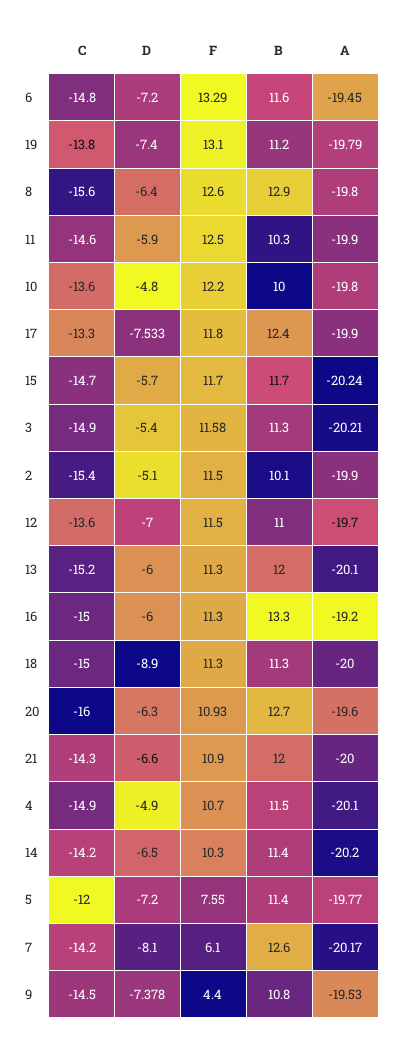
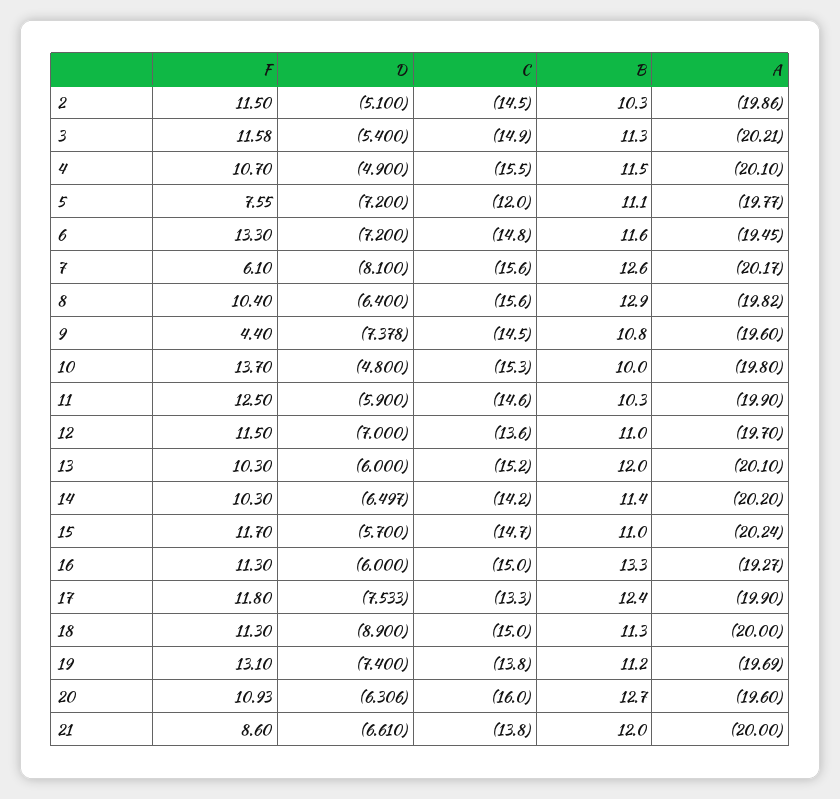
  {
    "C": {
      "6": -14.8,
      "19": -13.8,
      "8": -15.6,
      "11": -14.6,
-     "10": -13.6,
+     "10": -15.3,
      "17": -13.3,
      "15": -14.7,
      "3": -14.9,
-     "2": -15.4,
+     "2": -14.5,
      "12": -13.6,
      "13": -15.2,
      "16": -15,
      "18": -15,
      "20": -16,
-     "21": -14.3,
+     "21": -13.8,
-     "4": -14.9,
+     "4": -15.5,
      "14": -14.2,
      "5": -12,
-     "7": -14.2,
+     "7": -15.6,
      "9": -14.5
    },
    "D": {
      "6": -7.2,
      "19": -7.4,
      "8": -6.4,
      "11": -5.9,
      "10": -4.8,
      "17": -7.533,
      "15": -5.7,
      "3": -5.4,
      "2": -5.1,
      "12": -7,
      "13": -6,
      "16": -6,
      "18": -8.9,
-     "20": -6.3,
+     "20": -6.306,
-     "21": -6.6,
+     "21": -6.61,
      "4": -4.9,
-     "14": -6.5,
+     "14": -6.497,
      "5": -7.2,
      "7": -8.1,
      "9": -7.378
    },
    "F": {
-     "6": 13.29,
+     "6": 13.3,
      "19": 13.1,
-     "8": 12.6,
+     "8": 10.4,
      "11": 12.5,
-     "10": 12.2,
+     "10": 13.7,
      "17": 11.8,
      "15": 11.7,
      "3": 11.58,
      "2": 11.5,
      "12": 11.5,
-     "13": 11.3,
+     "13": 10.3,
      "16": 11.3,
      "18": 11.3,
      "20": 10.93,
-     "21": 10.9,
+     "21": 8.6,
      "4": 10.7,
      "14": 10.3,
      "5": 7.55,
      "7": 6.1,
      "9": 4.4
    },
    "B": {
      "6": 11.6,
      "19": 11.2,
      "8": 12.9,
      "11": 10.3,
      "10": 10,
      "17": 12.4,
-     "15": 11.7,
+     "15": 11,
      "3": 11.3,
-     "2": 10.1,
+     "2": 10.3,
      "12": 11,
      "13": 12,
      "16": 13.3,
      "18": 11.3,
      "20": 12.7,
      "21": 12,
      "4": 11.5,
      "14": 11.4,
-     "5": 11.4,
+     "5": 11.1,
      "7": 12.6,
      "9": 10.8
    },
    "A": {
      "6": -19.45,
-     "19": -19.79,
+     "19": -19.69,
-     "8": -19.8,
+     "8": -19.82,
      "11": -19.9,
      "10": -19.8,
      "17": -19.9,
      "15": -20.24,
      "3": -20.21,
-     "2": -19.9,
+     "2": -19.86,
      "12": -19.7,
      "13": -20.1,
-     "16": -19.2,
+     "16": -19.27,
      "18": -20,
      "20": -19.6,
      "21": -20,
      "4": -20.1,
      "14": -20.2,
      "5": -19.77,
      "7": -20.17,
-     "9": -19.53
+     "9": -19.6
    }
  }

